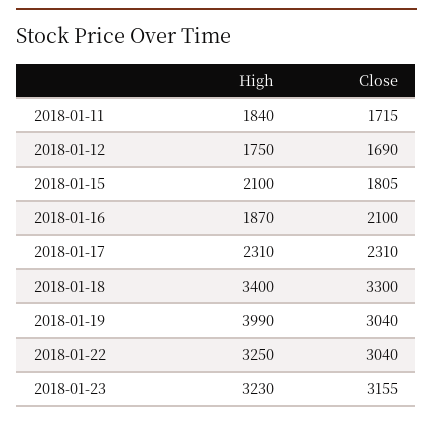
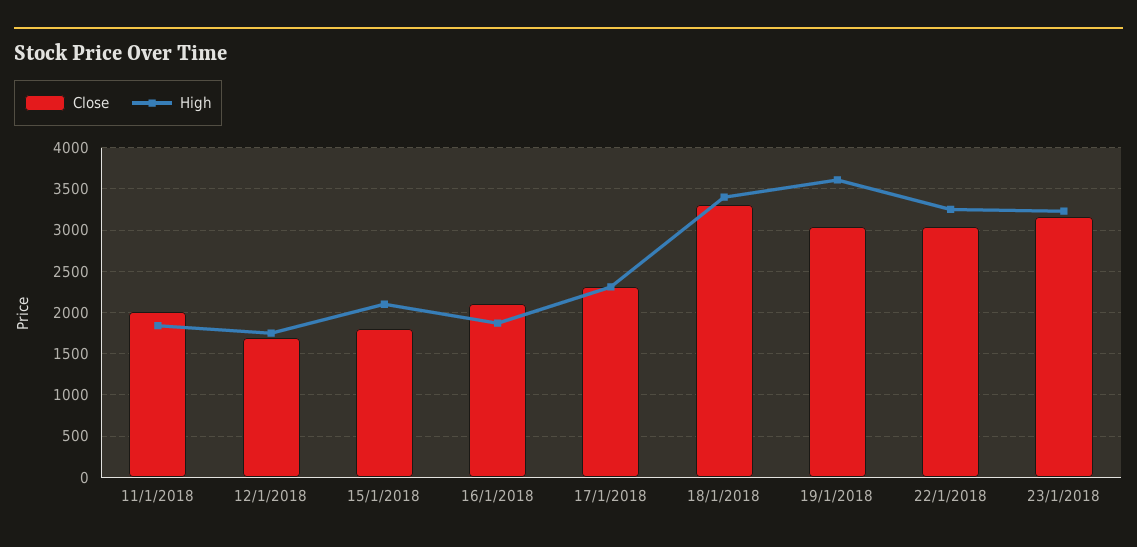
  {
    "High": {
      "2018-01-11": 1840,
      "2018-01-12": 1750,
      "2018-01-15": 2100,
      "2018-01-16": 1870,
      "2018-01-17": 2310,
      "2018-01-18": 3400,
-     "2018-01-19": 3990,
+     "2018-01-19": 3600,
      "2018-01-22": 3250,
      "2018-01-23": 3230
    },
    "Close": {
-     "2018-01-11": 1715,
+     "2018-01-11": 2000,
      "2018-01-12": 1690,
      "2018-01-15": 1805,
      "2018-01-16": 2100,
      "2018-01-17": 2310,
      "2018-01-18": 3300,
      "2018-01-19": 3040,
      "2018-01-22": 3040,
      "2018-01-23": 3155
    }
  }

